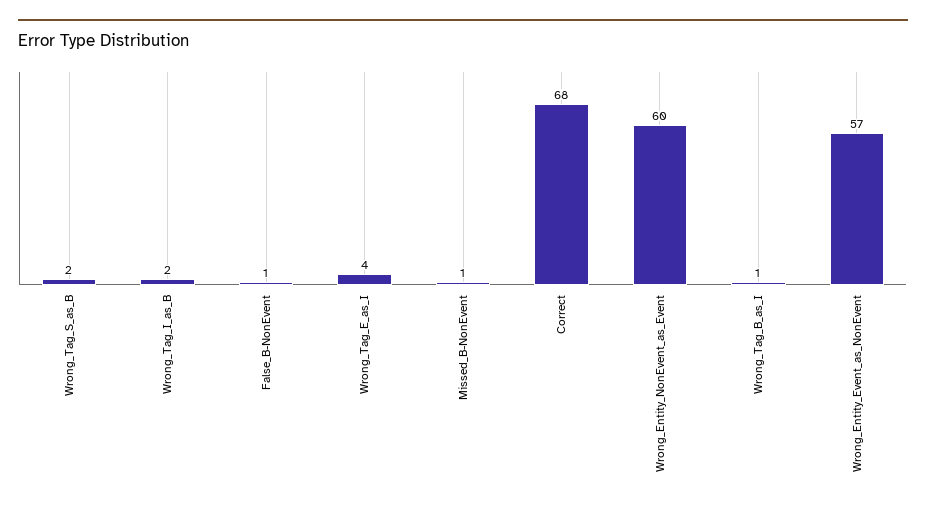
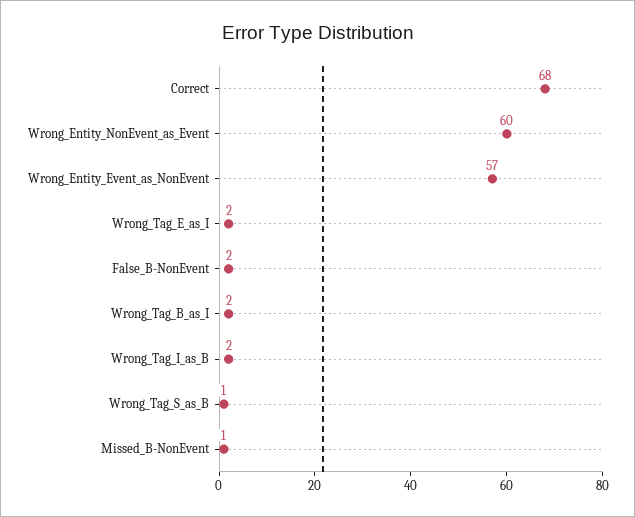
  {
-   "Wrong_Tag_S_as_B": 2,
+   "Wrong_Tag_S_as_B": 1,
    "Wrong_Tag_I_as_B": 2,
-   "False_B-NonEvent": 1,
+   "False_B-NonEvent": 2,
-   "Wrong_Tag_E_as_I": 4,
+   "Wrong_Tag_E_as_I": 2,
    "Missed_B-NonEvent": 1,
    "Correct": 68,
    "Wrong_Entity_NonEvent_as_Event": 60,
-   "Wrong_Tag_B_as_I": 1,
+   "Wrong_Tag_B_as_I": 2,
    "Wrong_Entity_Event_as_NonEvent": 57
  }

